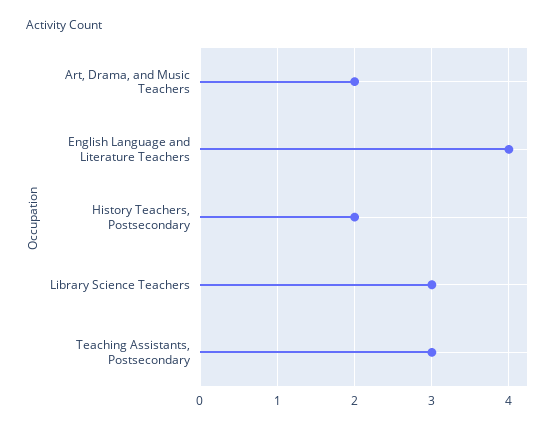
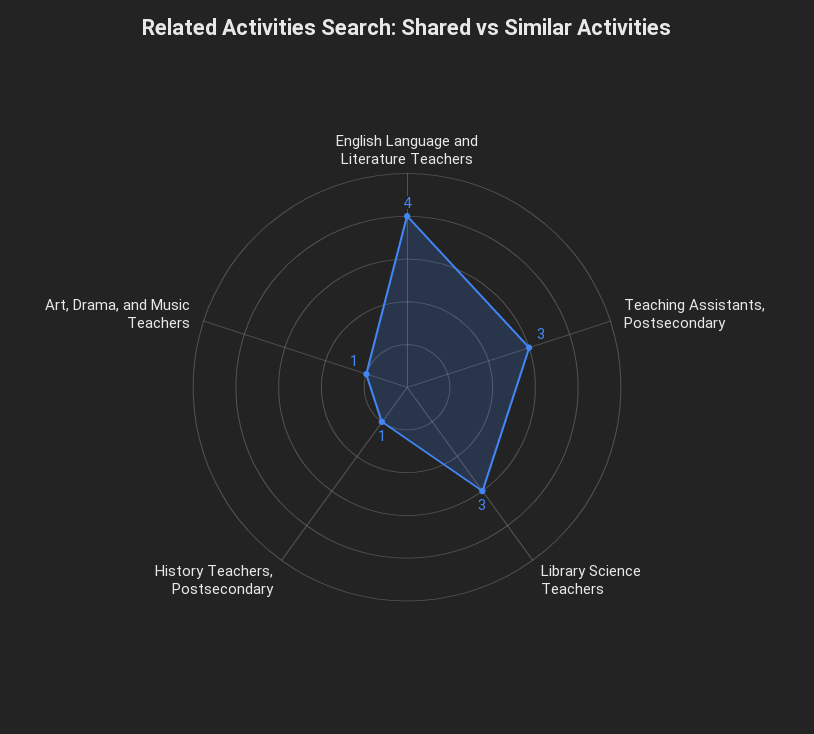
  {
-   "Art, Drama, and Music Teachers": 2,
+   "Art, Drama, and Music Teachers": 1,
    "English Language and Literature Teachers": 4,
-   "History Teachers, Postsecondary": 2,
+   "History Teachers, Postsecondary": 1,
    "Library Science Teachers": 3,
    "Teaching Assistants, Postsecondary": 3
  }

